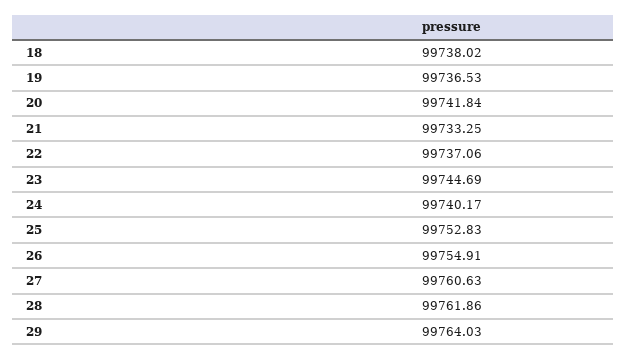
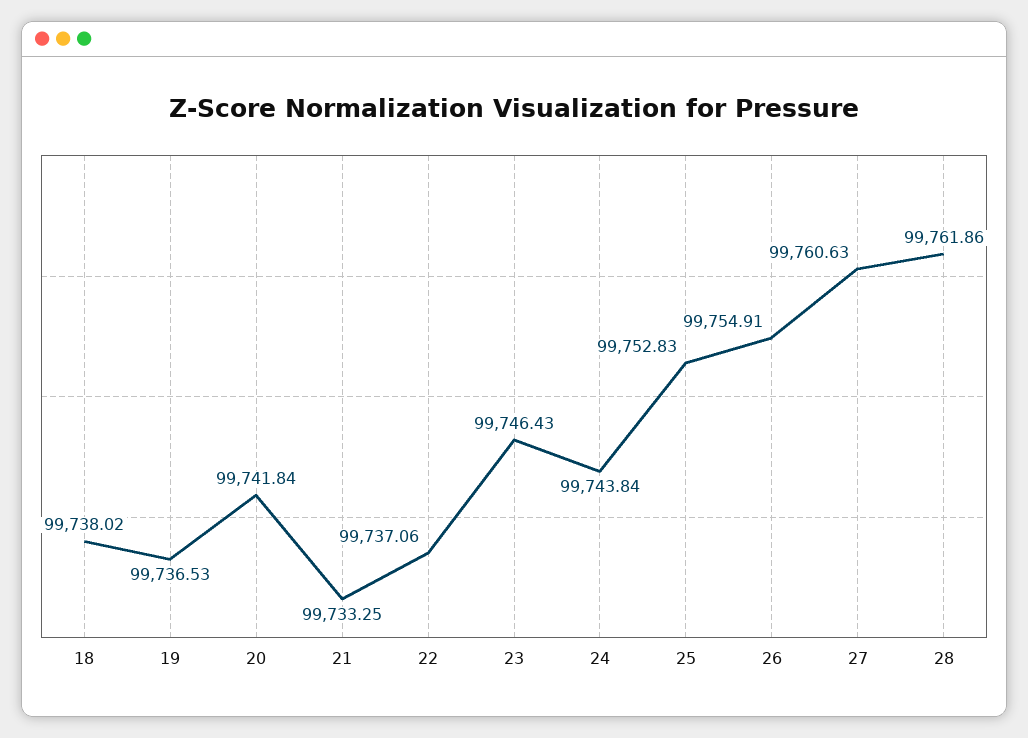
  {
    "18": 99738.02,
    "19": 99736.53,
    "20": 99741.84,
    "21": 99733.25,
    "22": 99737.06,
-   "23": 99744.69,
+   "23": 99746.43,
-   "24": 99740.17,
+   "24": 99743.84,
    "25": 99752.83,
    "26": 99754.91,
    "27": 99760.63,
-   "28": 99761.86,
+   "28": 99761.86
-   "29": 99764.03
  }

